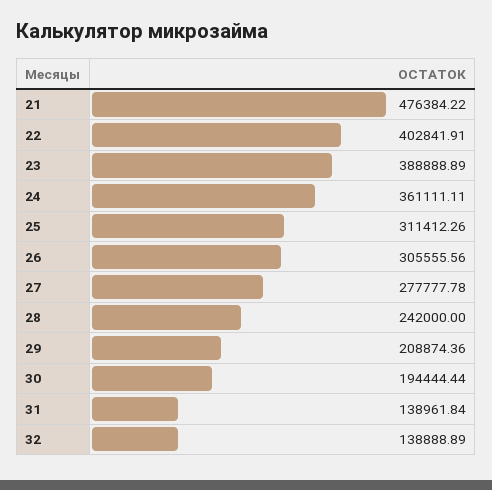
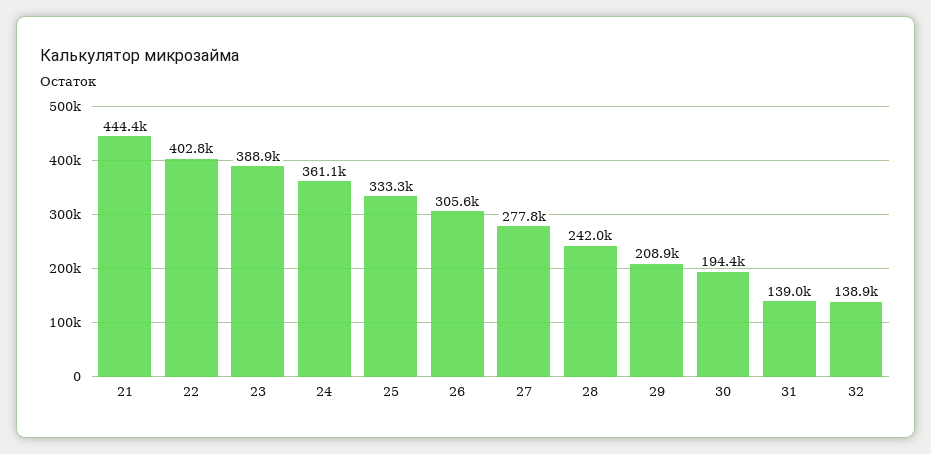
  {
-   "21": 476384.22,
+   "21": 444400,
    "22": 402841.91,
    "23": 388888.89,
    "24": 361111.11,
-   "25": 311412.26,
+   "25": 333300,
    "26": 305555.56,
    "27": 277777.78,
    "28": 242000,
    "29": 208874.36,
    "30": 194444.44,
    "31": 138961.84,
    "32": 138888.89
  }

